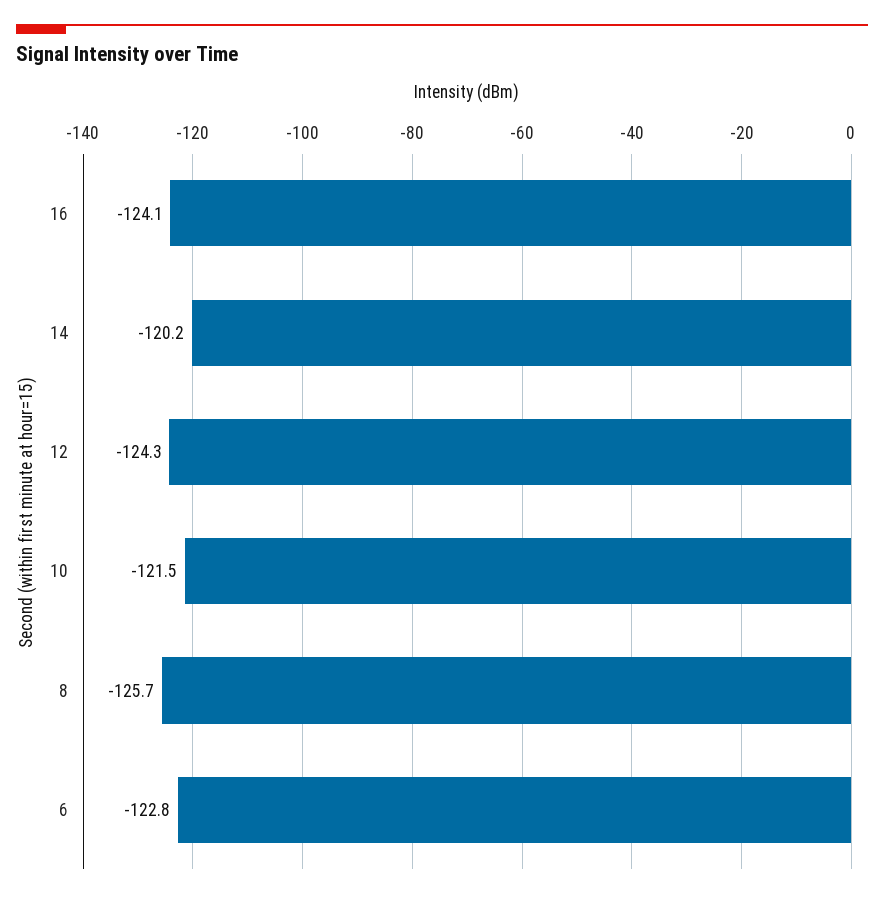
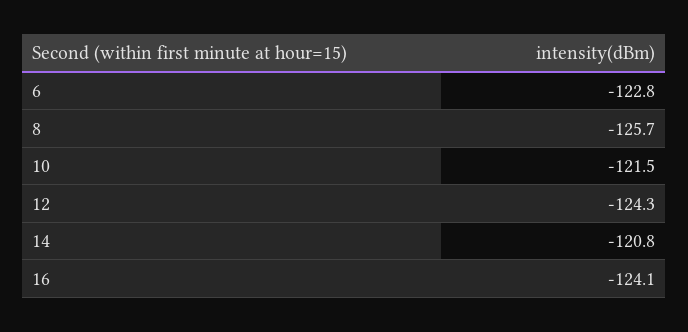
  {
    "16": -124.1,
-   "14": -120.2,
+   "14": -120.8,
    "12": -124.3,
    "10": -121.5,
    "8": -125.7,
    "6": -122.8
  }

